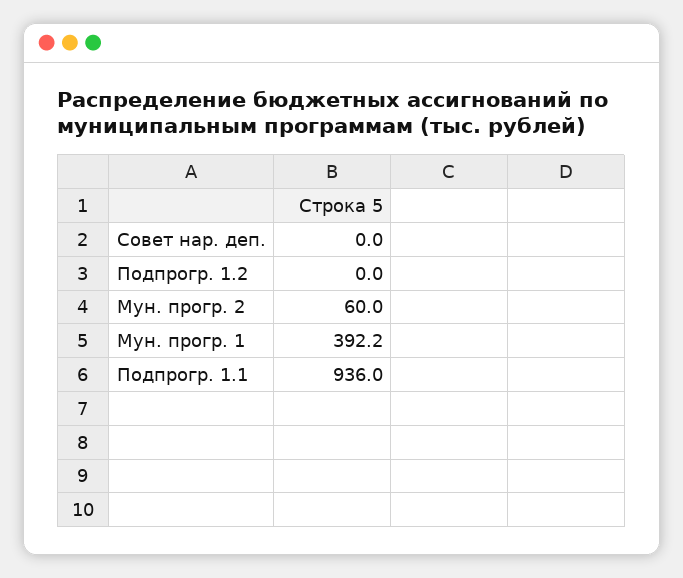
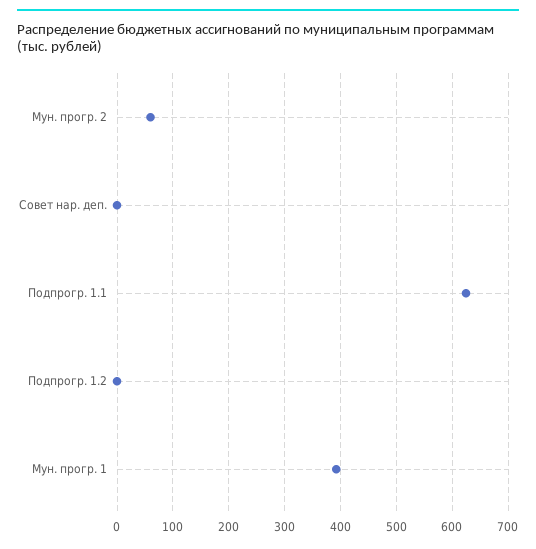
  {
    "Совет нар. деп.": 0,
    "Подпрогр. 1.2": 0,
    "Мун. прогр. 2": 60,
    "Мун. прогр. 1": 392.2,
-   "Подпрогр. 1.1": 936
+   "Подпрогр. 1.1": 620
  }

